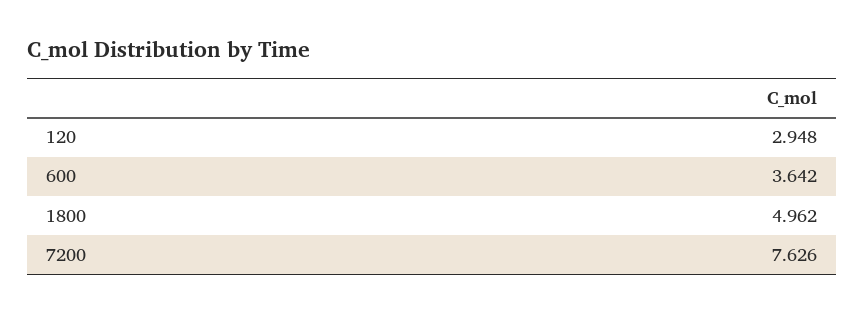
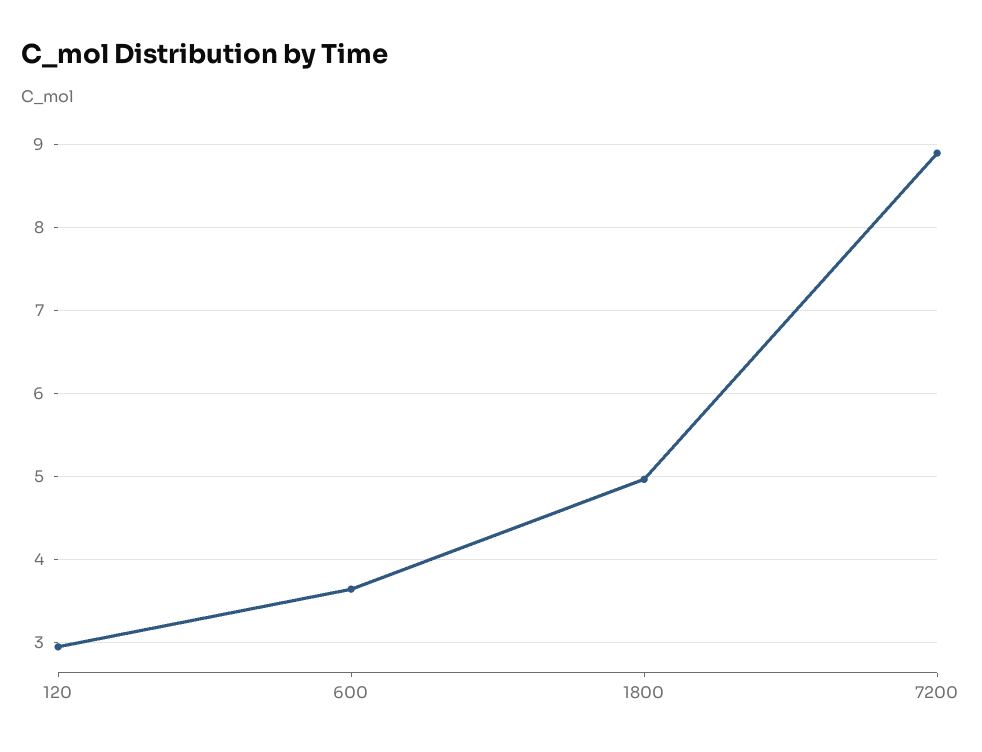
  {
    "120": 2.948,
    "600": 3.642,
    "1800": 4.962,
-   "7200": 7.626
+   "7200": 8.9
  }

